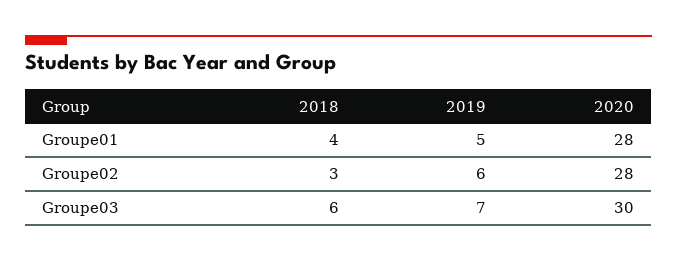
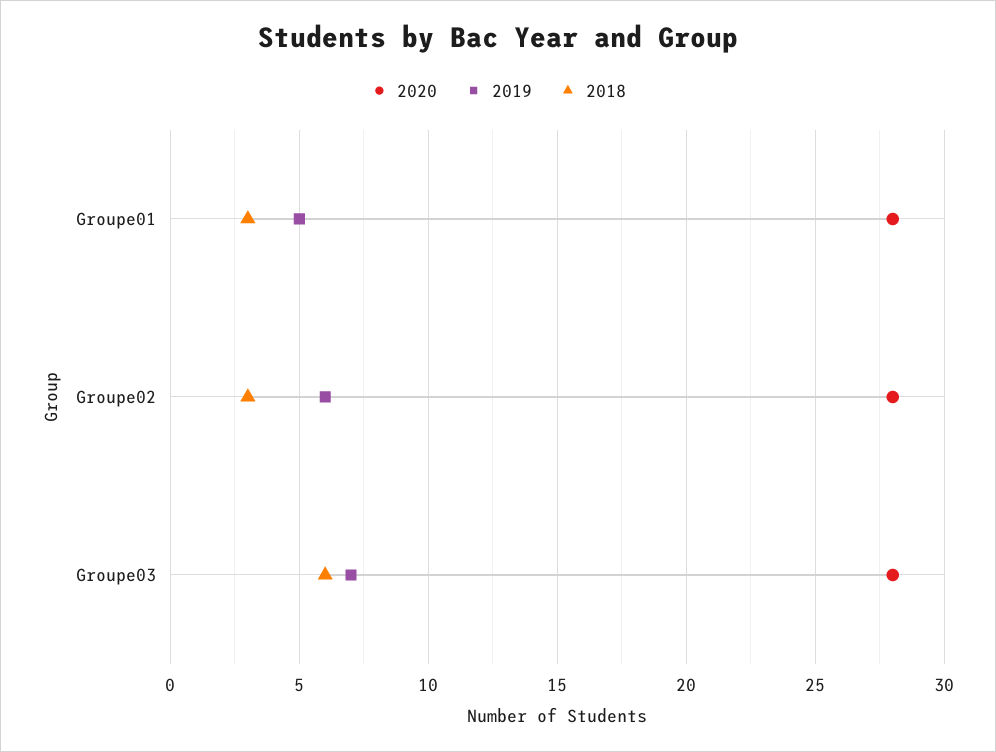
  {
    "2018": {
-     "Groupe01": 4,
+     "Groupe01": 3,
      "Groupe02": 3,
      "Groupe03": 6
    },
    "2019": {
      "Groupe01": 5,
      "Groupe02": 6,
      "Groupe03": 7
    },
    "2020": {
      "Groupe01": 28,
      "Groupe02": 28,
-     "Groupe03": 30
+     "Groupe03": 28
    }
  }

